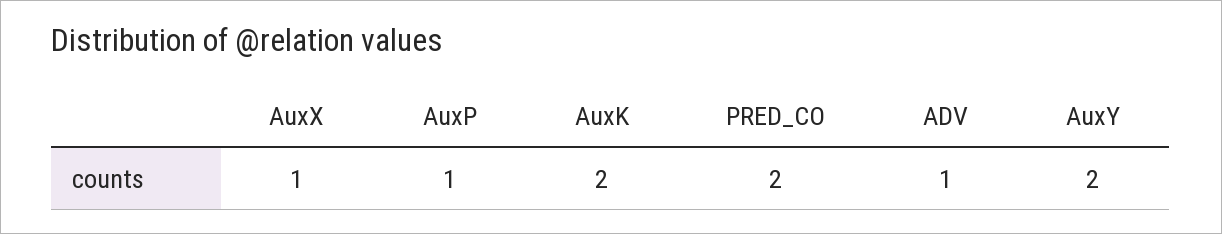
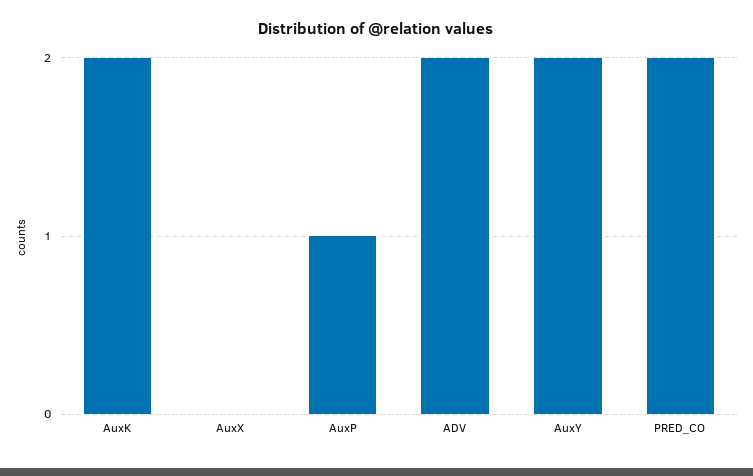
  {
-   "AuxX": 1,
+   "AuxX": 0,
    "AuxP": 1,
    "AuxK": 2,
    "PRED_CO": 2,
-   "ADV": 1,
+   "ADV": 2,
    "AuxY": 2
  }

